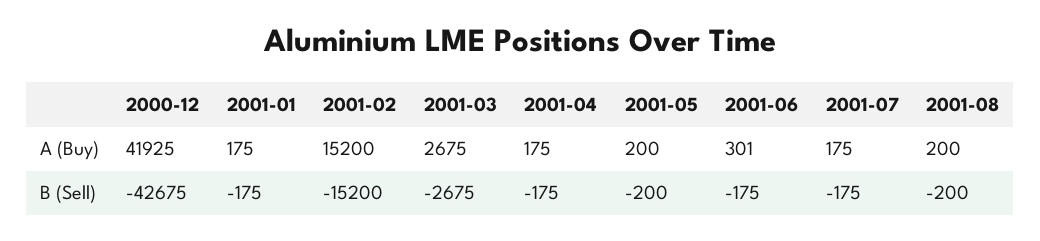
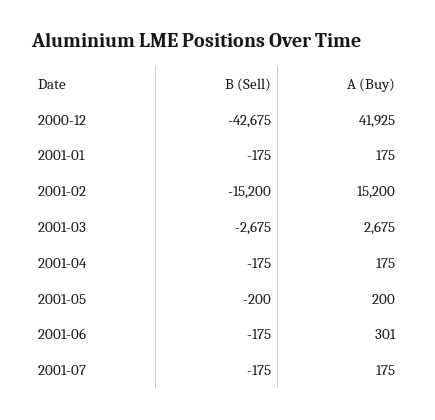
  {
    "2000-12": {
      "A (Buy)": 41925,
      "B (Sell)": -42675
    },
    "2001-01": {
      "A (Buy)": 175,
      "B (Sell)": -175
    },
    "2001-02": {
      "A (Buy)": 15200,
      "B (Sell)": -15200
    },
    "2001-03": {
      "A (Buy)": 2675,
      "B (Sell)": -2675
    },
    "2001-04": {
      "A (Buy)": 175,
      "B (Sell)": -175
    },
    "2001-05": {
      "A (Buy)": 200,
      "B (Sell)": -200
    },
    "2001-06": {
      "A (Buy)": 301,
      "B (Sell)": -175
    },
    "2001-07": {
      "A (Buy)": 175,
      "B (Sell)": -175
-   },
+   }
-   "2001-08": {
-     "A (Buy)": 200,
-     "B (Sell)": -200
-   }
  }

